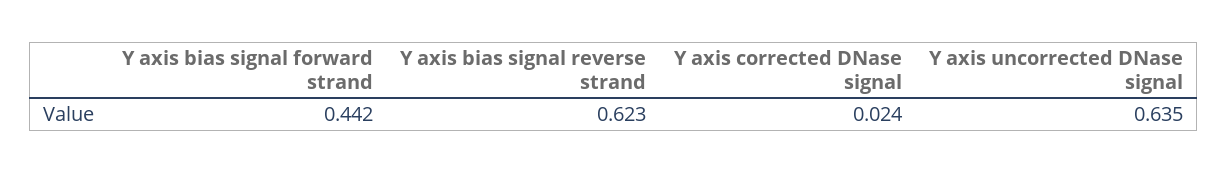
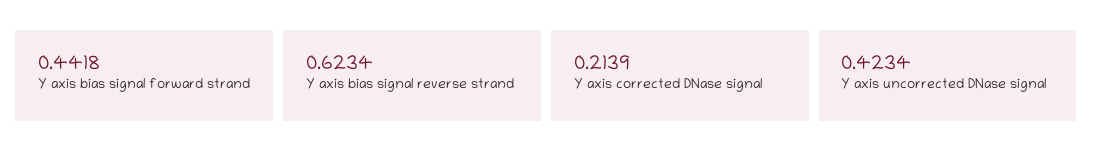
  {
    "Y axis bias signal forward strand": 0.4418,
    "Y axis bias signal reverse strand": 0.6234,
-   "Y axis corrected DNase signal": 0.024,
+   "Y axis corrected DNase signal": 0.2139,
-   "Y axis uncorrected DNase signal": 0.635
+   "Y axis uncorrected DNase signal": 0.4234
  }

